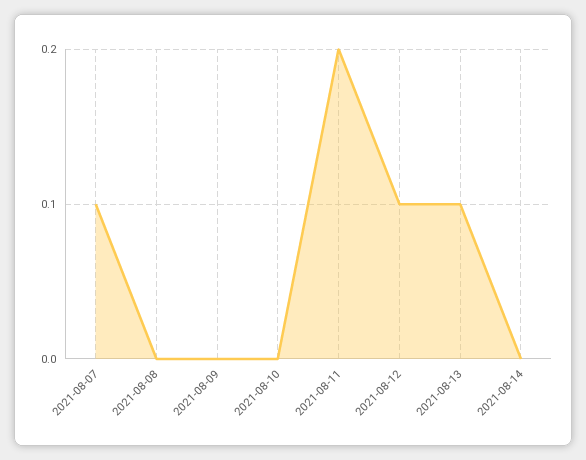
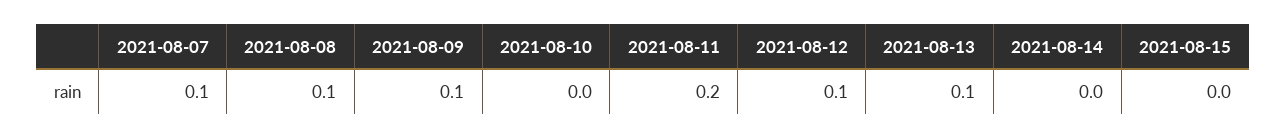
  {
    "2021-08-07": 0.1,
-   "2021-08-08": 0,
+   "2021-08-08": 0.1,
-   "2021-08-09": 0,
+   "2021-08-09": 0.1,
    "2021-08-10": 0,
    "2021-08-11": 0.2,
    "2021-08-12": 0.1,
    "2021-08-13": 0.1,
-   "2021-08-14": 0
+   "2021-08-14": 0,
+   "2021-08-15": 0
  }

